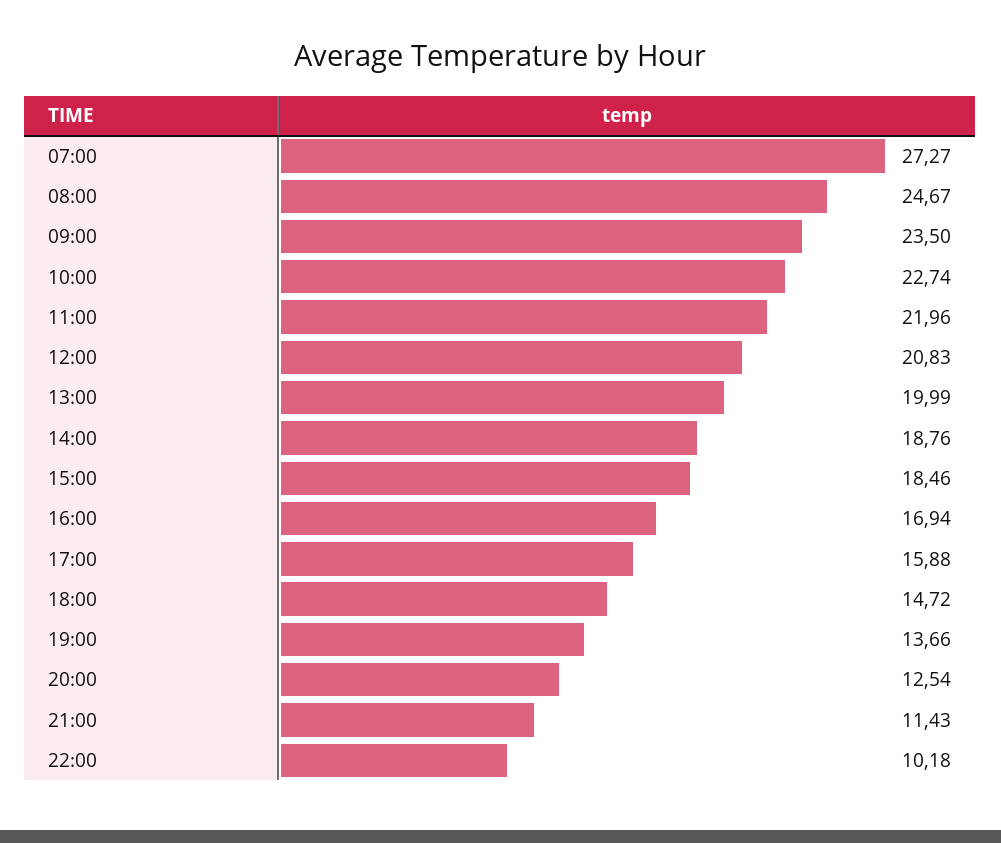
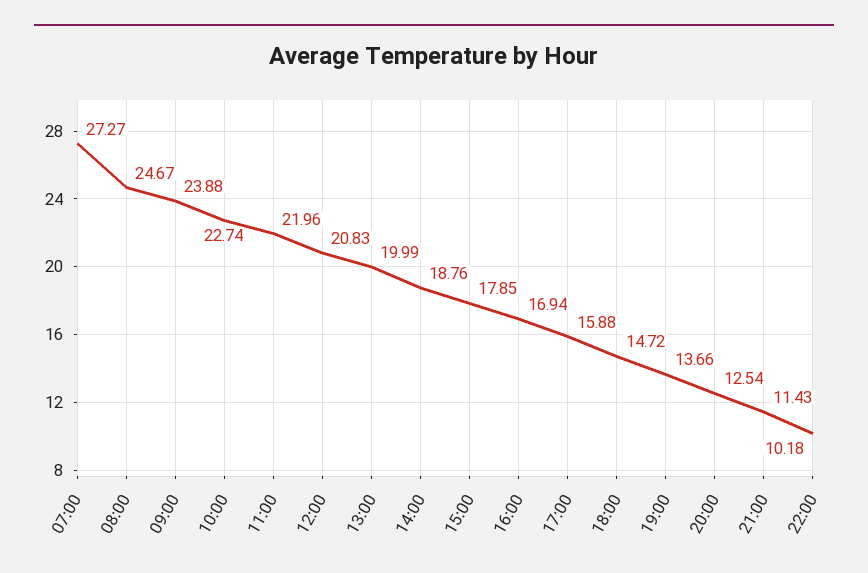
  {
    "07:00": 27.27,
    "08:00": 24.67,
-   "09:00": 23.5,
+   "09:00": 23.88,
    "10:00": 22.74,
    "11:00": 21.96,
    "12:00": 20.83,
    "13:00": 19.99,
    "14:00": 18.76,
-   "15:00": 18.46,
+   "15:00": 17.85,
    "16:00": 16.94,
    "17:00": 15.88,
    "18:00": 14.72,
    "19:00": 13.66,
    "20:00": 12.54,
    "21:00": 11.43,
    "22:00": 10.18
  }

